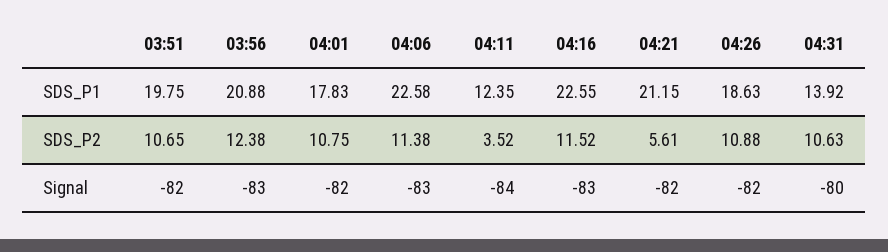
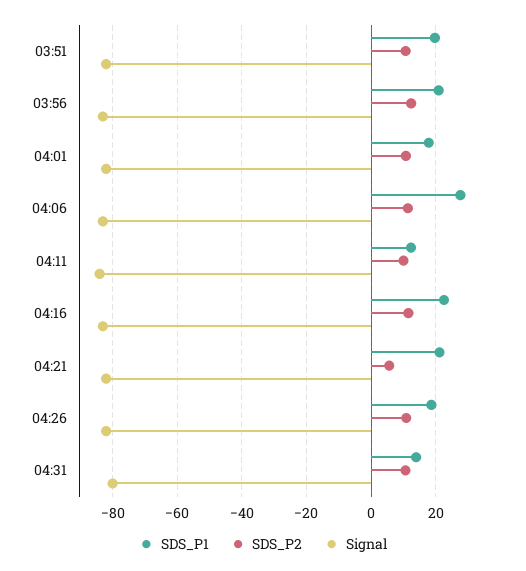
  {
    "SDS_P1": {
      "03:51": 19.75,
      "03:56": 20.88,
      "04:01": 17.83,
-     "04:06": 22.58,
+     "04:06": 28,
      "04:11": 12.35,
      "04:16": 22.55,
      "04:21": 21.15,
      "04:26": 18.63,
      "04:31": 13.92
    },
    "SDS_P2": {
      "03:51": 10.65,
      "03:56": 12.38,
      "04:01": 10.75,
      "04:06": 11.38,
-     "04:11": 3.52,
+     "04:11": 10,
      "04:16": 11.52,
      "04:21": 5.61,
      "04:26": 10.88,
      "04:31": 10.63
    },
    "Signal": {
      "03:51": -82,
      "03:56": -83,
      "04:01": -82,
      "04:06": -83,
      "04:11": -84,
      "04:16": -83,
      "04:21": -82,
      "04:26": -82,
      "04:31": -80
    }
  }

